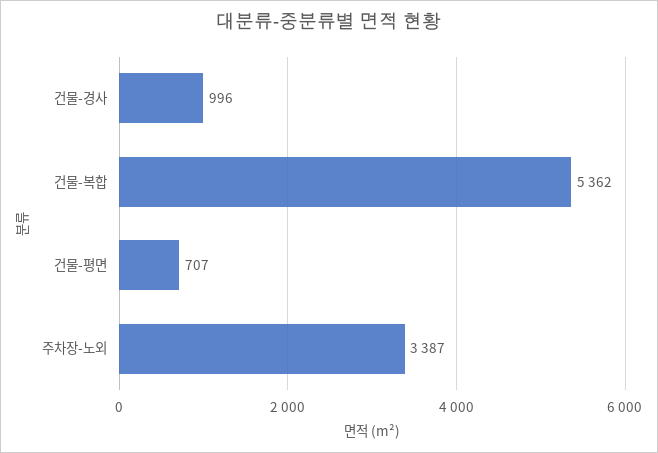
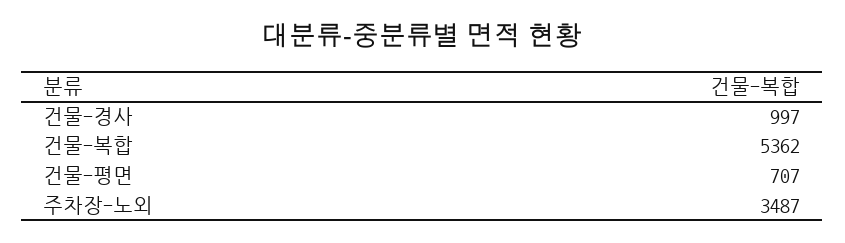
  {
-   "건물-경사": 996,
+   "건물-경사": 997,
    "건물-복합": 5362,
    "건물-평면": 707,
-   "주차장-노외": 3387
+   "주차장-노외": 3487
  }

